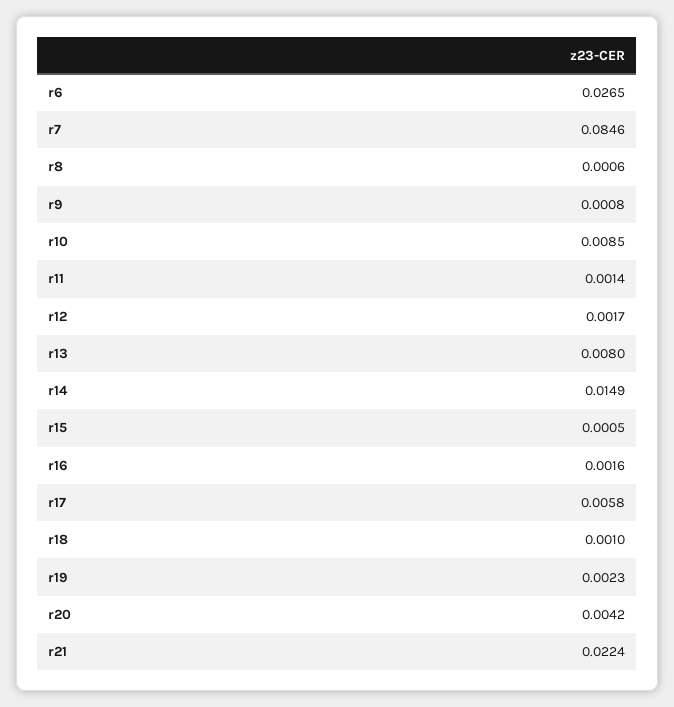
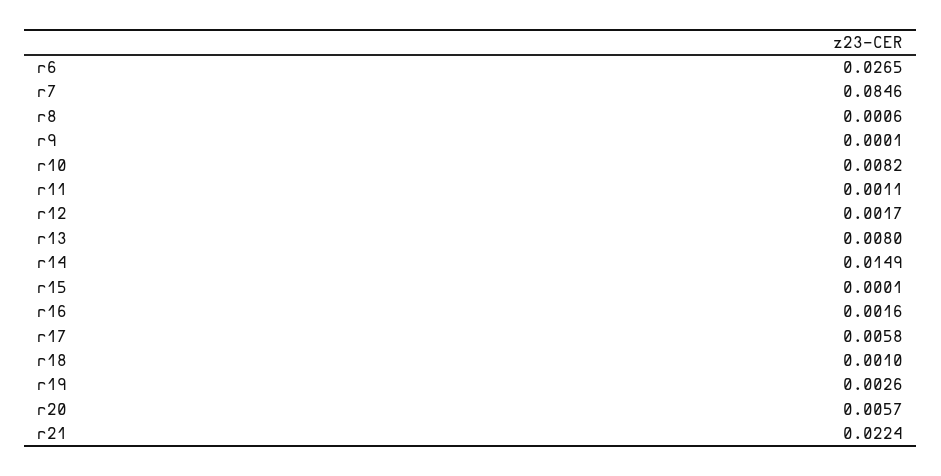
  {
    "r6": 0.0265,
    "r7": 0.0846,
    "r8": 0.0006,
-   "r9": 0.0008,
+   "r9": 0.0001,
-   "r10": 0.0085,
+   "r10": 0.0082,
-   "r11": 0.0014,
+   "r11": 0.0011,
    "r12": 0.0017,
    "r13": 0.008,
    "r14": 0.0149,
-   "r15": 0.0005,
+   "r15": 0.0001,
    "r16": 0.0016,
    "r17": 0.0058,
    "r18": 0.001,
-   "r19": 0.0023,
+   "r19": 0.0026,
-   "r20": 0.0042,
+   "r20": 0.0057,
    "r21": 0.0224
  }

